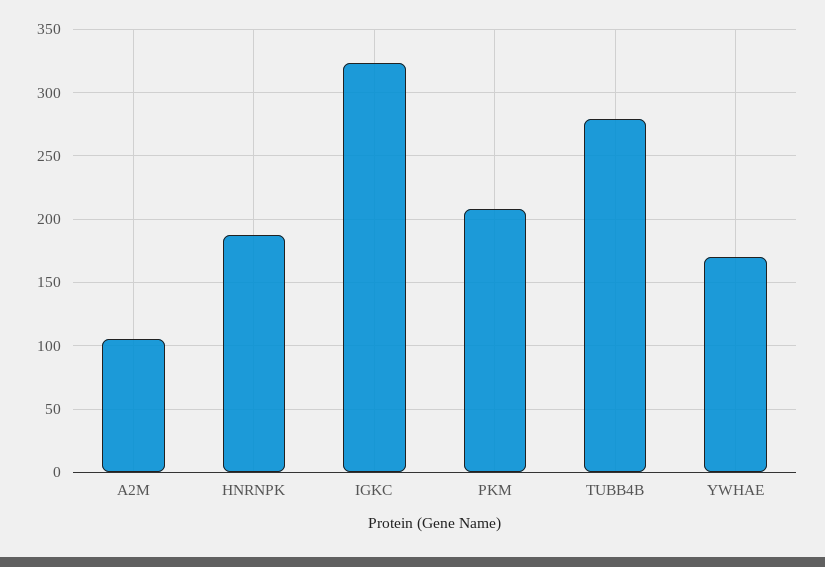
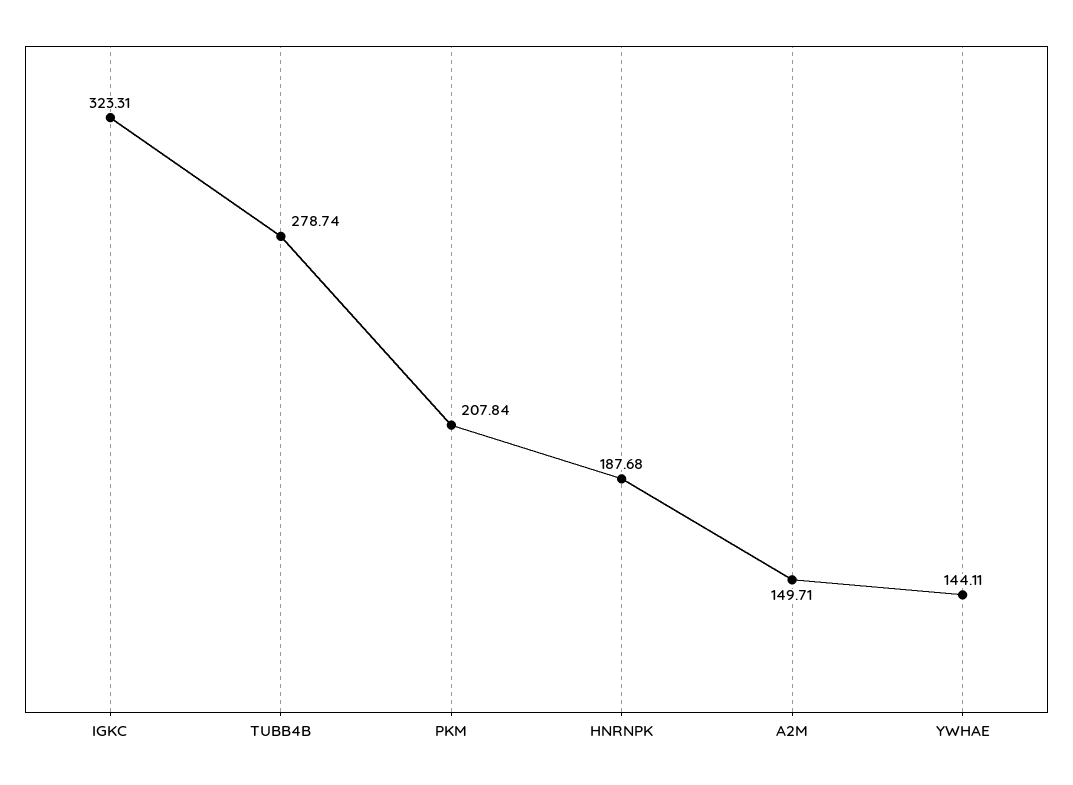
  {
-   "A2M": 105,
+   "A2M": 149.71,
    "HNRNPK": 187.68,
    "IGKC": 323.31,
    "PKM": 207.84,
    "TUBB4B": 278.74,
-   "YWHAE": 170
+   "YWHAE": 144.11
  }

